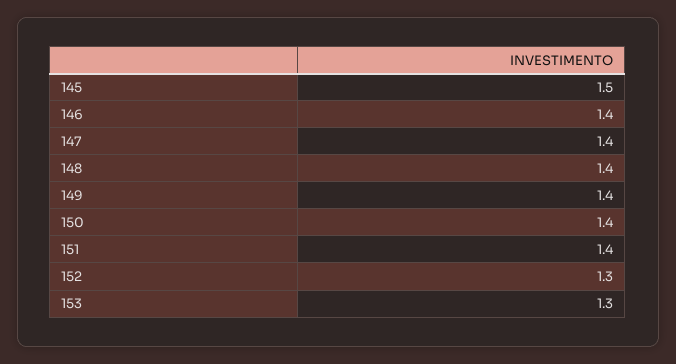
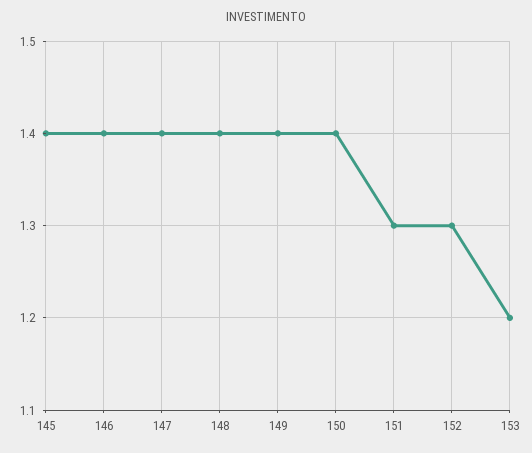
  {
-   "145": 1.5,
+   "145": 1.4,
    "146": 1.4,
    "147": 1.4,
    "148": 1.4,
    "149": 1.4,
    "150": 1.4,
-   "151": 1.4,
+   "151": 1.3,
    "152": 1.3,
-   "153": 1.3
+   "153": 1.2
  }

